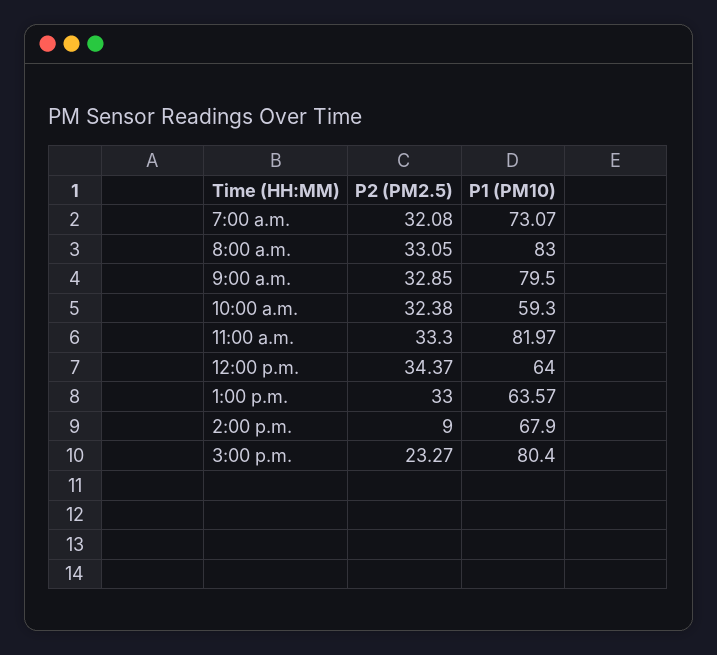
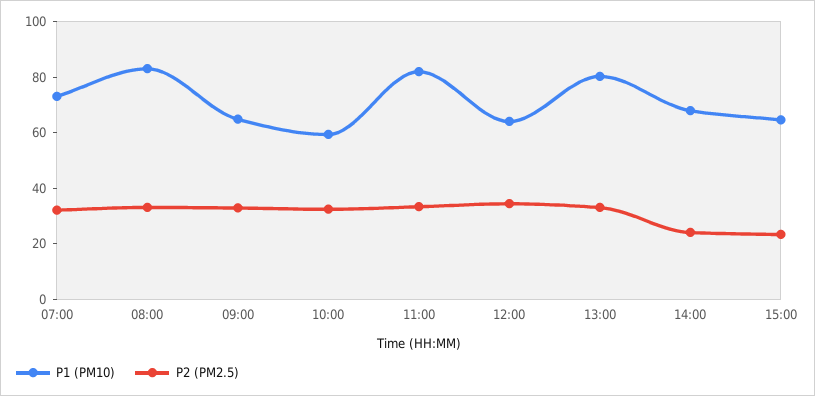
  {
    "P2 (PM2.5)": {
      "7:00 a.m.": 32.08,
      "8:00 a.m.": 33.05,
      "9:00 a.m.": 32.85,
      "10:00 a.m.": 32.38,
      "11:00 a.m.": 33.3,
      "12:00 p.m.": 34.37,
      "1:00 p.m.": 33,
-     "2:00 p.m.": 9,
+     "2:00 p.m.": 25,
      "3:00 p.m.": 23.27
    },
    "P1 (PM10)": {
      "7:00 a.m.": 73.07,
      "8:00 a.m.": 83,
-     "9:00 a.m.": 79.5,
+     "9:00 a.m.": 65,
      "10:00 a.m.": 59.3,
      "11:00 a.m.": 81.97,
      "12:00 p.m.": 64,
-     "1:00 p.m.": 63.57,
+     "1:00 p.m.": 80,
      "2:00 p.m.": 67.9,
-     "3:00 p.m.": 80.4
+     "3:00 p.m.": 65
    }
  }

